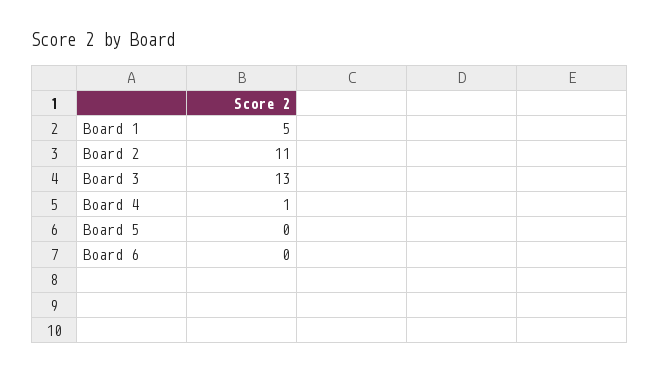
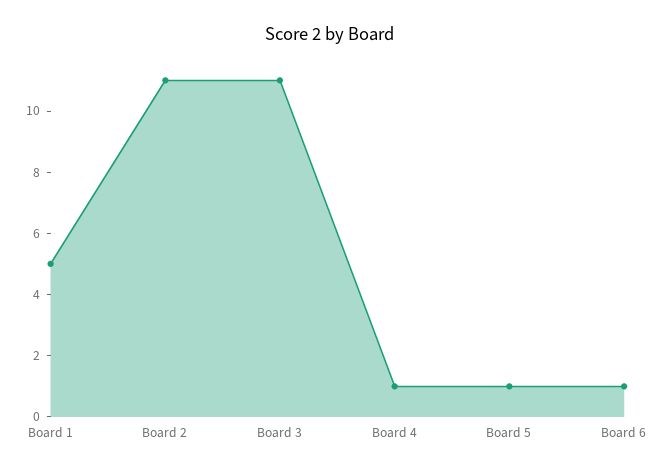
  {
    "Board 1": 5,
    "Board 2": 11,
-   "Board 3": 13,
+   "Board 3": 11,
    "Board 4": 1,
-   "Board 5": 0,
+   "Board 5": 1,
-   "Board 6": 0
+   "Board 6": 1
  }

